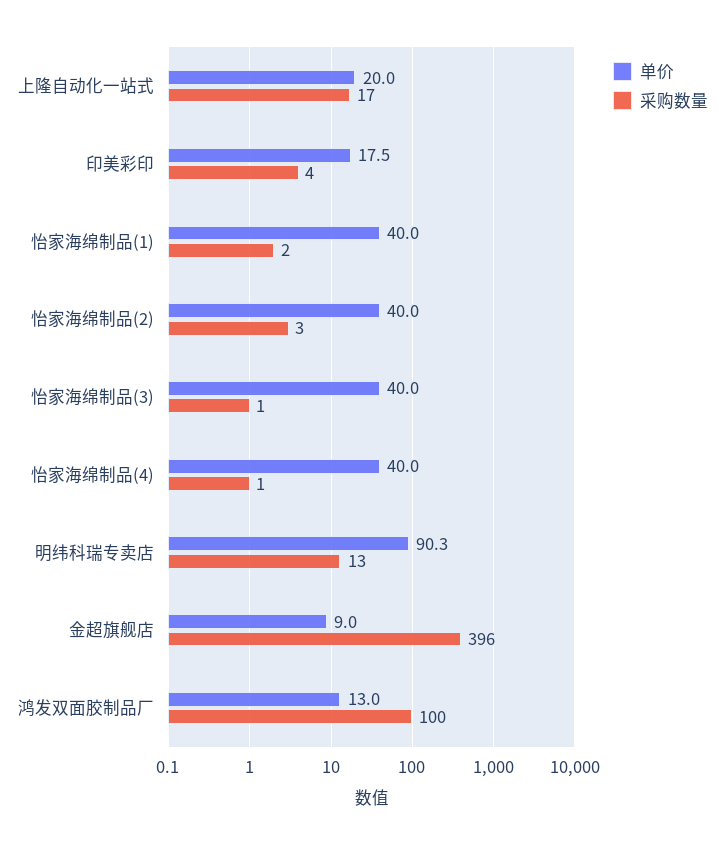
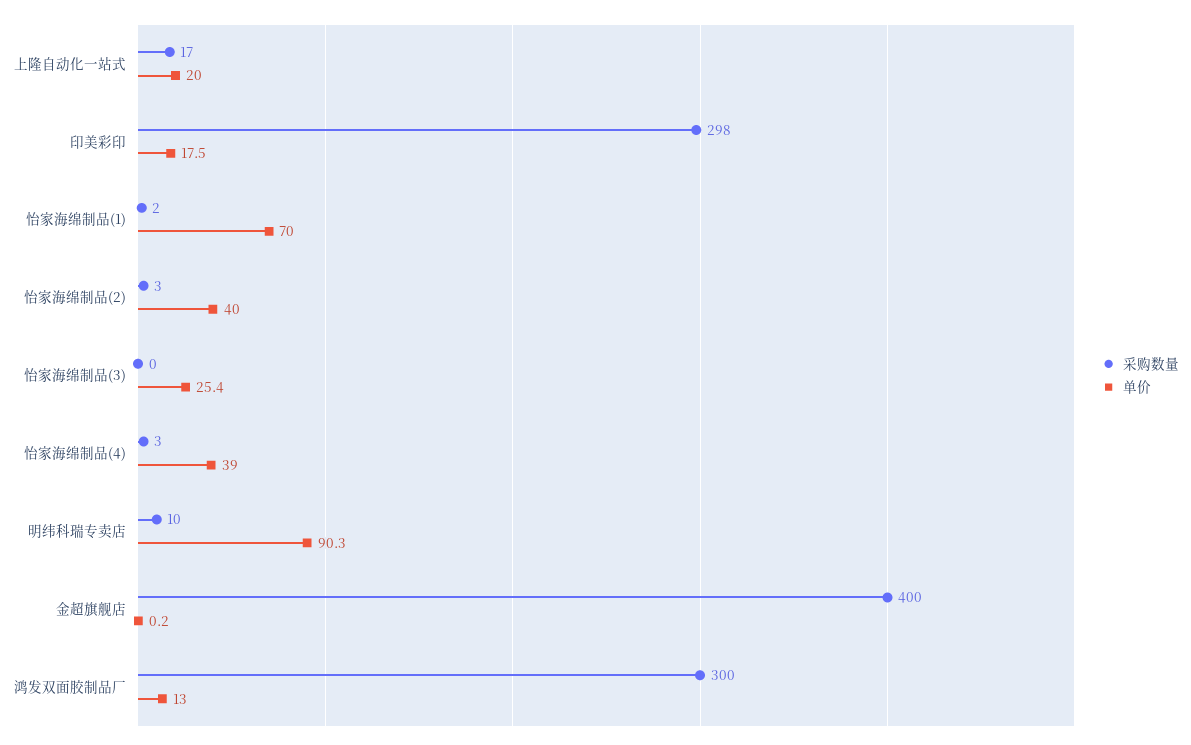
  {
    "单价": {
      "上隆自动化一站式": 20,
      "印美彩印": 17.5,
-     "怡家海绵制品(1)": 40,
+     "怡家海绵制品(1)": 70,
      "怡家海绵制品(2)": 40,
-     "怡家海绵制品(3)": 40,
+     "怡家海绵制品(3)": 25.4,
-     "怡家海绵制品(4)": 40,
+     "怡家海绵制品(4)": 39,
      "明纬科瑞专卖店": 90.3,
-     "金超旗舰店": 9,
+     "金超旗舰店": 0.2,
      "鸿发双面胶制品厂": 13
    },
    "采购数量": {
      "上隆自动化一站式": 17,
-     "印美彩印": 4,
+     "印美彩印": 298,
      "怡家海绵制品(1)": 2,
      "怡家海绵制品(2)": 3,
-     "怡家海绵制品(3)": 1,
+     "怡家海绵制品(3)": 0,
-     "怡家海绵制品(4)": 1,
+     "怡家海绵制品(4)": 3,
-     "明纬科瑞专卖店": 13,
+     "明纬科瑞专卖店": 10,
-     "金超旗舰店": 396,
+     "金超旗舰店": 400,
-     "鸿发双面胶制品厂": 100
+     "鸿发双面胶制品厂": 300
    }
  }

